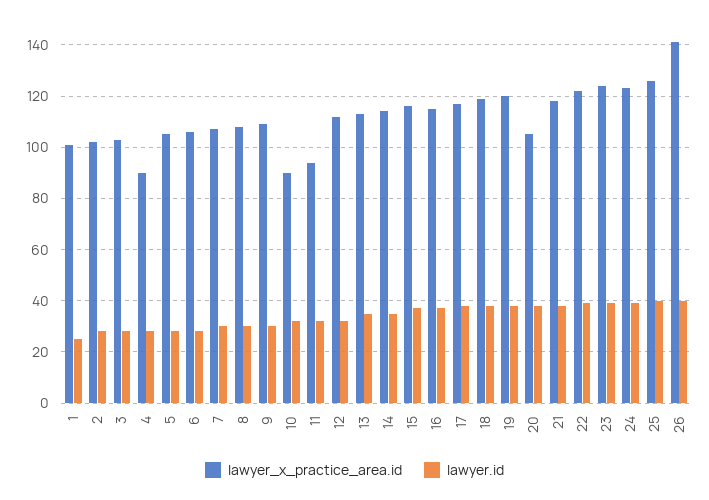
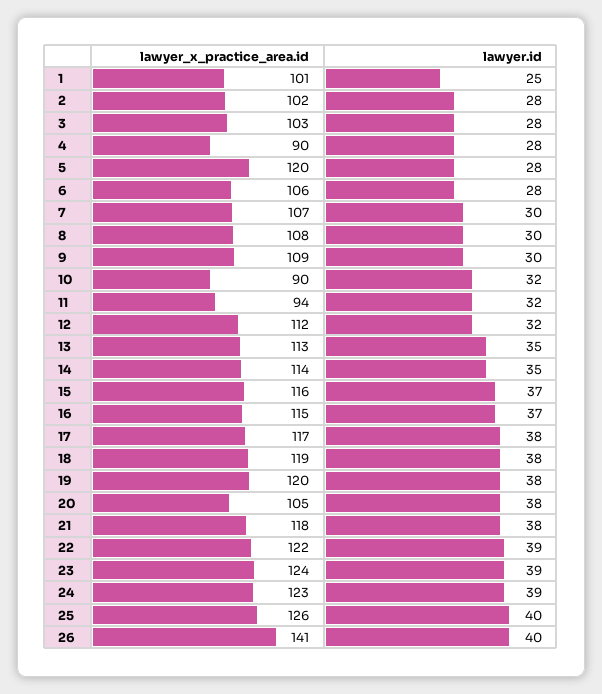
  {
    "lawyer_x_practice_area.id": {
      "1": 101,
      "2": 102,
      "3": 103,
      "4": 90,
-     "5": 105,
+     "5": 120,
      "6": 106,
      "7": 107,
      "8": 108,
      "9": 109,
      "10": 90,
      "11": 94,
      "12": 112,
      "13": 113,
      "14": 114,
      "15": 116,
      "16": 115,
      "17": 117,
      "18": 119,
      "19": 120,
      "20": 105,
      "21": 118,
      "22": 122,
      "23": 124,
      "24": 123,
      "25": 126,
      "26": 141
    },
    "lawyer.id": {
      "1": 25,
      "2": 28,
      "3": 28,
      "4": 28,
      "5": 28,
      "6": 28,
      "7": 30,
      "8": 30,
      "9": 30,
      "10": 32,
      "11": 32,
      "12": 32,
      "13": 35,
      "14": 35,
      "15": 37,
      "16": 37,
      "17": 38,
      "18": 38,
      "19": 38,
      "20": 38,
      "21": 38,
      "22": 39,
      "23": 39,
      "24": 39,
      "25": 40,
      "26": 40
    }
  }

